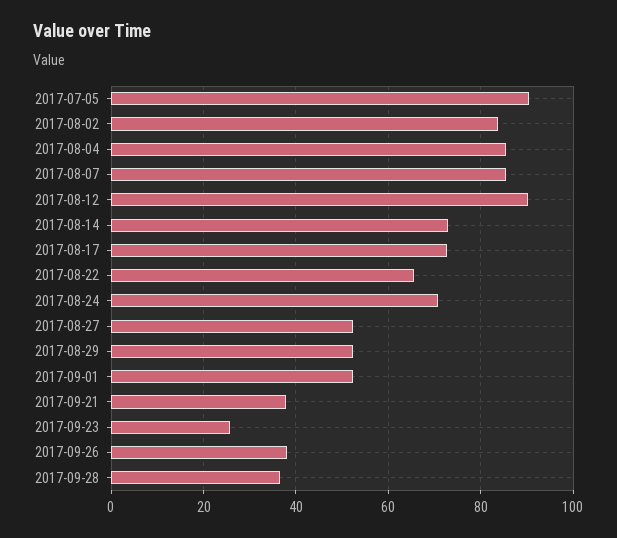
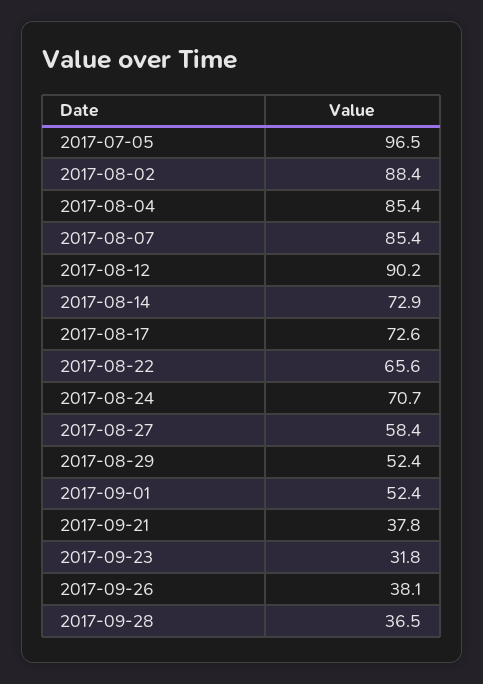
  {
-   "2017-07-05": 90,
+   "2017-07-05": 96.5,
-   "2017-08-02": 84,
+   "2017-08-02": 88.4,
    "2017-08-04": 85.4,
    "2017-08-07": 85.4,
    "2017-08-12": 90.2,
    "2017-08-14": 72.9,
    "2017-08-17": 72.6,
    "2017-08-22": 65.6,
    "2017-08-24": 70.7,
-   "2017-08-27": 52,
+   "2017-08-27": 58.4,
    "2017-08-29": 52.4,
    "2017-09-01": 52.4,
    "2017-09-21": 37.8,
-   "2017-09-23": 26,
+   "2017-09-23": 31.8,
    "2017-09-26": 38.1,
    "2017-09-28": 36.5
  }

